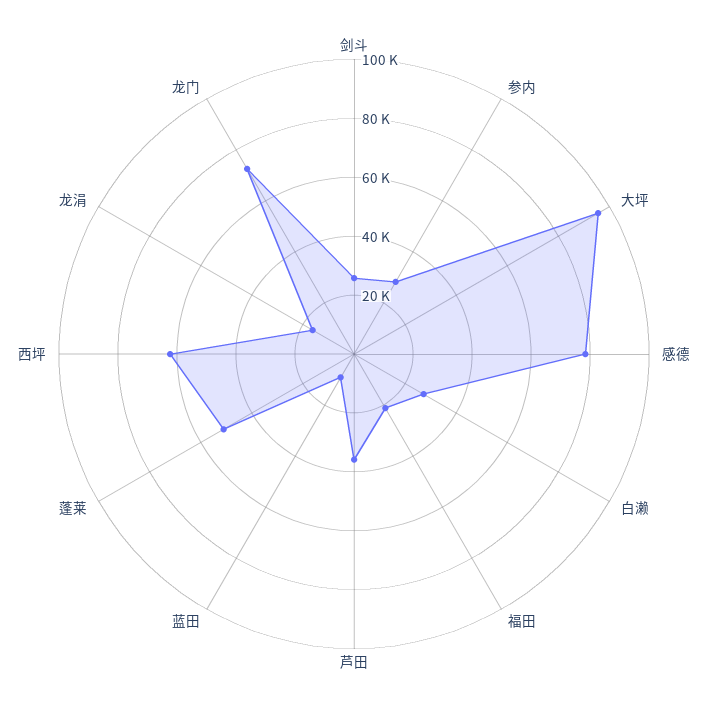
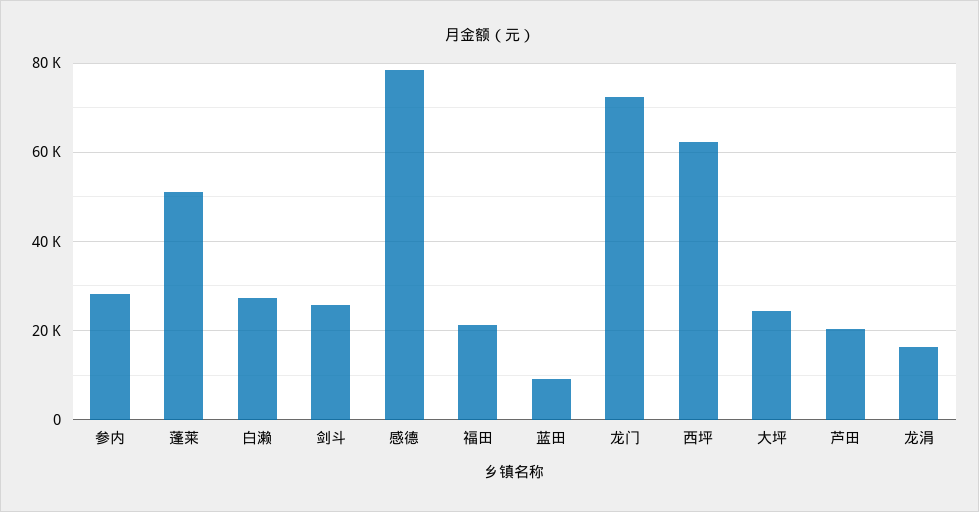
  {
    "剑斗": 26000,
    "参内": 28000,
-   "大坪": 95000,
+   "大坪": 24000,
    "感德": 78000,
    "白濑": 28000,
    "福田": 22000,
-   "芦田": 35000,
+   "芦田": 20000,
    "蓝田": 10000,
    "蓬莱": 52000,
    "西坪": 62000,
    "龙涓": 16000,
    "龙门": 72000
  }

